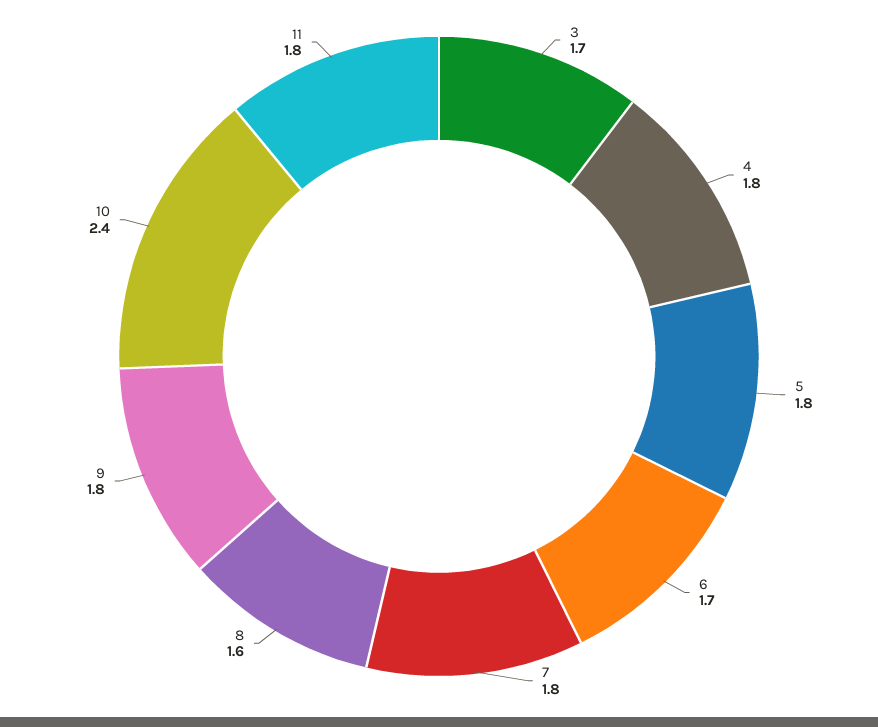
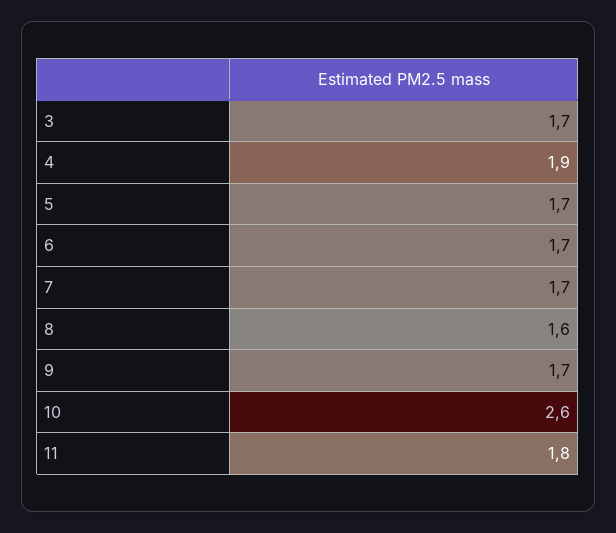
  {
    "3": 1.7,
-   "4": 1.8,
+   "4": 1.9,
-   "5": 1.8,
+   "5": 1.7,
    "6": 1.7,
-   "7": 1.8,
+   "7": 1.7,
    "8": 1.6,
-   "9": 1.8,
+   "9": 1.7,
-   "10": 2.4,
+   "10": 2.6,
    "11": 1.8
  }

